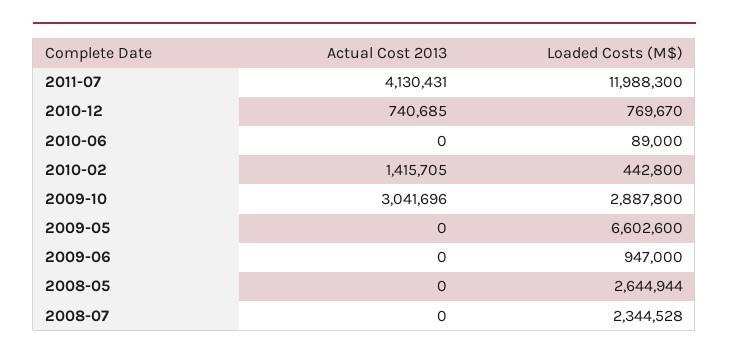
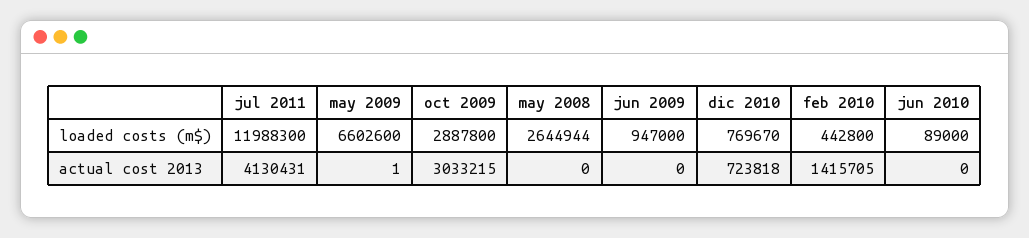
  {
    "Actual Cost 2013": {
      "2011-07": 4130431,
-     "2010-12": 740685,
+     "2010-12": 723818,
      "2010-06": 0,
      "2010-02": 1415705,
-     "2009-10": 3041696,
+     "2009-10": 3033215,
-     "2009-05": 0,
+     "2009-05": 1,
      "2009-06": 0,
-     "2008-05": 0,
+     "2008-05": 0
-     "2008-07": 0
    },
    "Loaded Costs (M$)": {
      "2011-07": 11988300,
      "2010-12": 769670,
      "2010-06": 89000,
      "2010-02": 442800,
      "2009-10": 2887800,
      "2009-05": 6602600,
      "2009-06": 947000,
-     "2008-05": 2644944,
+     "2008-05": 2644944
-     "2008-07": 2344528
    }
  }

